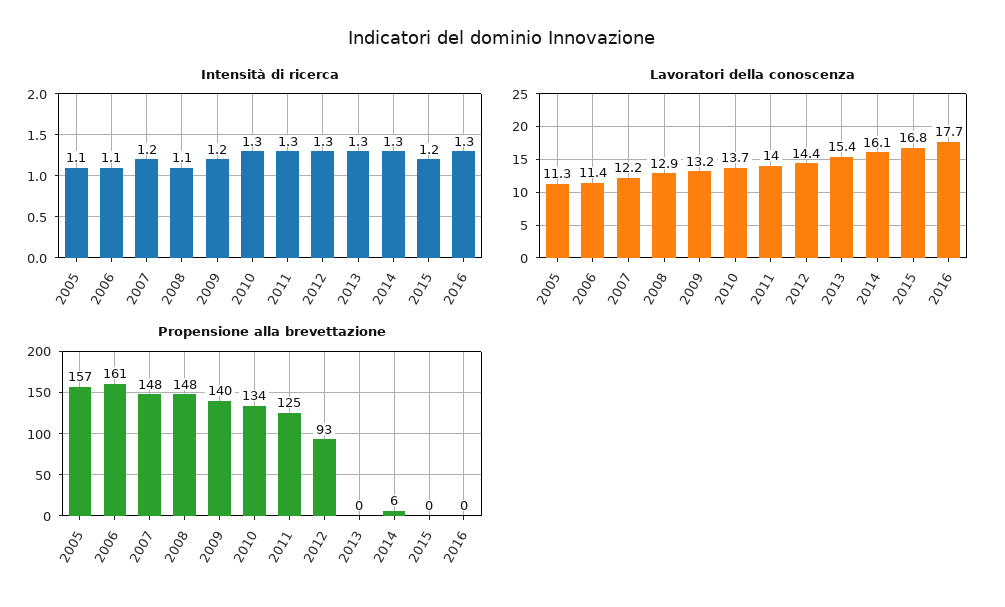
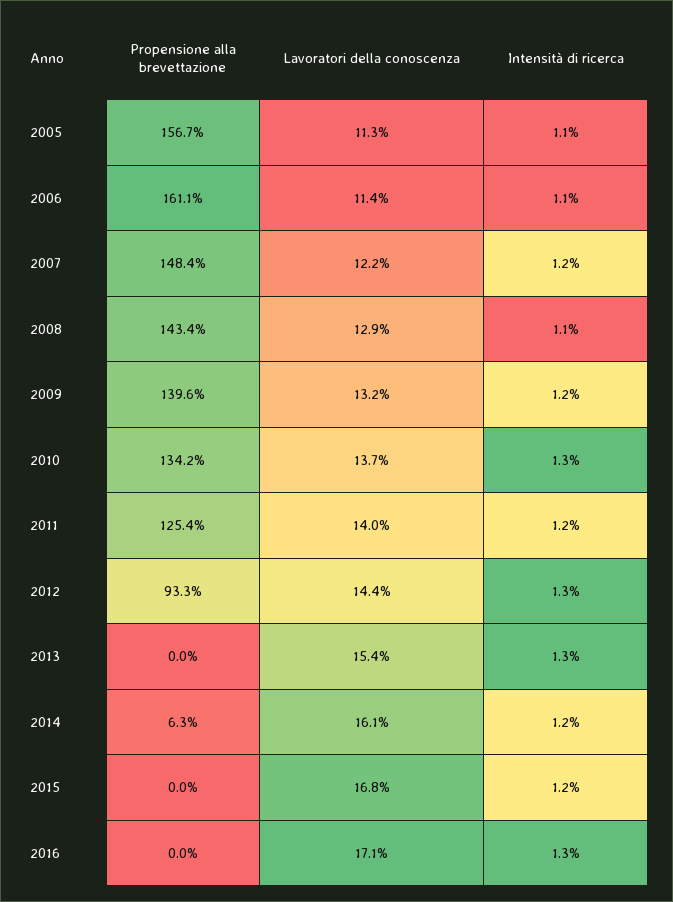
  {
    "Intensità di ricerca": {
      "2005": 1.1,
      "2006": 1.1,
      "2007": 1.2,
      "2008": 1.1,
      "2009": 1.2,
      "2010": 1.3,
-     "2011": 1.3,
+     "2011": 1.2,
      "2012": 1.3,
      "2013": 1.3,
-     "2014": 1.3,
+     "2014": 1.2,
      "2015": 1.2,
      "2016": 1.3
    },
    "Lavoratori della conoscenza": {
      "2005": 11.3,
      "2006": 11.4,
      "2007": 12.2,
      "2008": 12.9,
      "2009": 13.2,
      "2010": 13.7,
      "2011": 14,
      "2012": 14.4,
      "2013": 15.4,
      "2014": 16.1,
      "2015": 16.8,
-     "2016": 17.7
+     "2016": 17.1
    },
    "Propensione alla brevettazione": {
      "2005": 156.7,
      "2006": 161.1,
      "2007": 148.4,
-     "2008": 148,
+     "2008": 143.4,
      "2009": 139.6,
      "2010": 134.2,
      "2011": 125.4,
      "2012": 93.3,
      "2013": 0,
      "2014": 6.3,
      "2015": 0,
      "2016": 0
    }
  }

